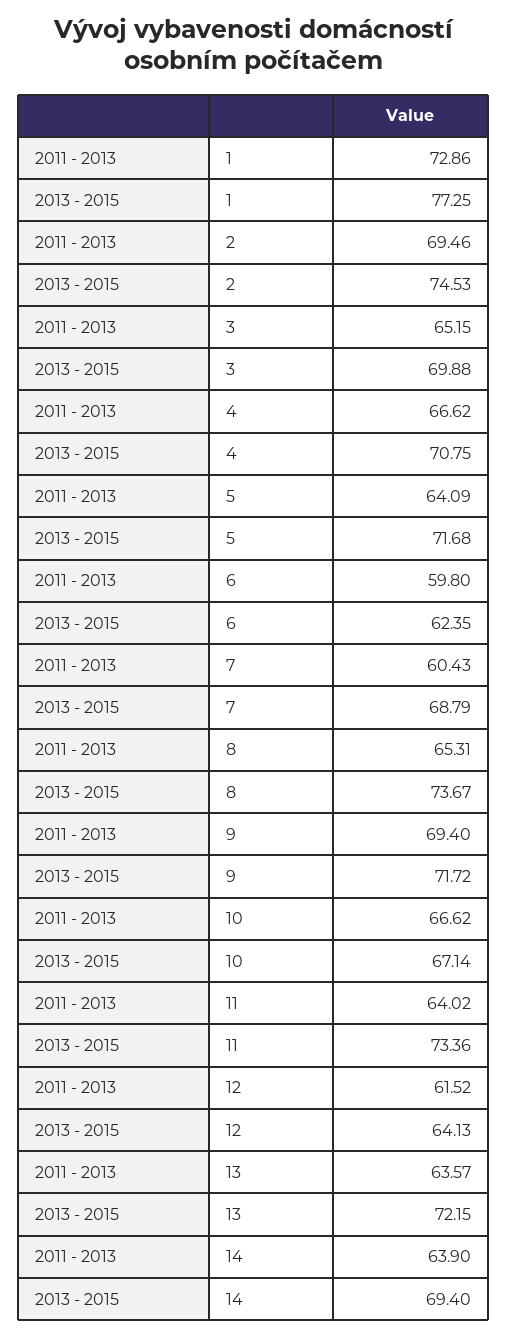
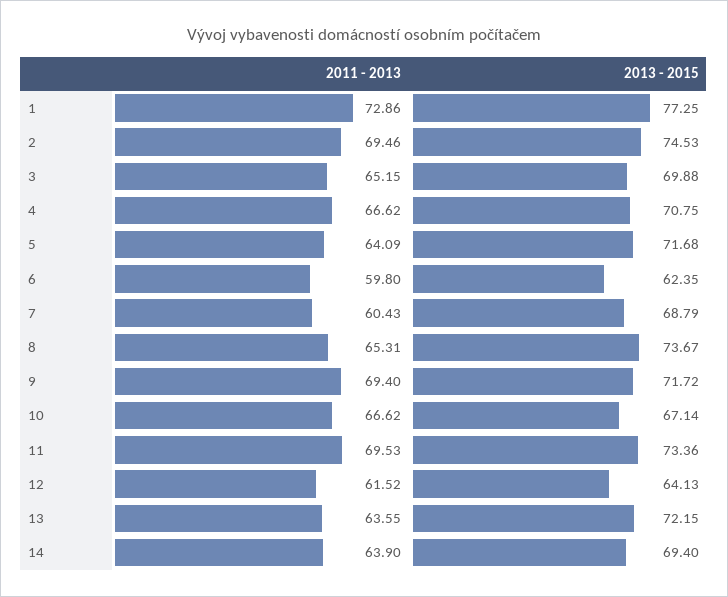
  {
    "2011 - 2013": {
      "1": 72.86,
      "2": 69.46,
      "3": 65.15,
      "4": 66.62,
      "5": 64.09,
      "6": 59.8,
      "7": 60.43,
      "8": 65.31,
      "9": 69.4,
      "10": 66.62,
-     "11": 64.02,
+     "11": 69.53,
      "12": 61.52,
-     "13": 63.57,
+     "13": 63.55,
      "14": 63.9
    },
    "2013 - 2015": {
      "1": 77.25,
      "2": 74.53,
      "3": 69.88,
      "4": 70.75,
      "5": 71.68,
      "6": 62.35,
      "7": 68.79,
      "8": 73.67,
      "9": 71.72,
      "10": 67.14,
      "11": 73.36,
      "12": 64.13,
      "13": 72.15,
      "14": 69.4
    }
  }

